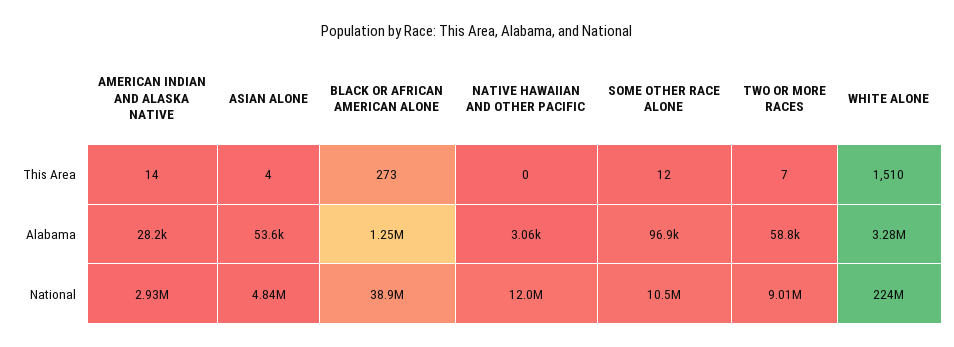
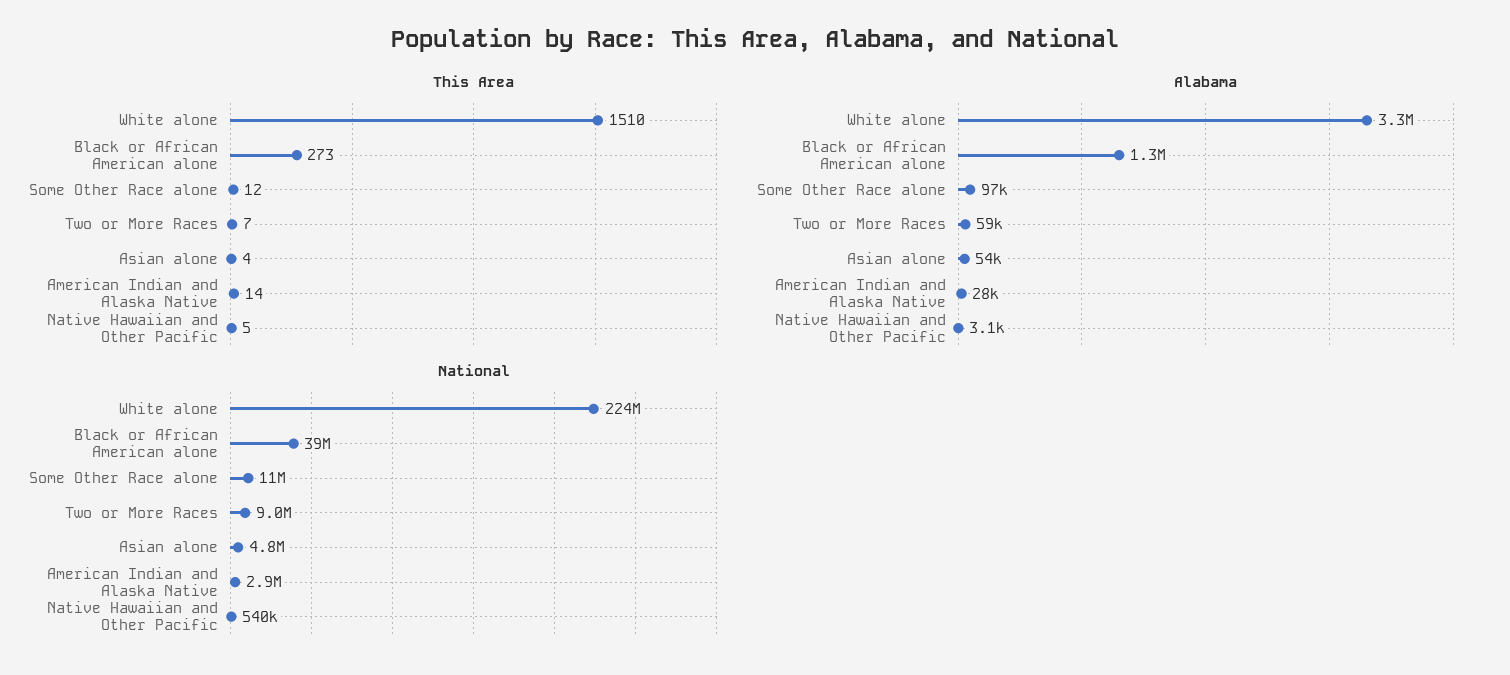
  {
    "This Area": {
      "AMERICAN INDIAN AND ALASKA NATIVE": 14,
      "ASIAN ALONE": 4,
      "BLACK OR AFRICAN AMERICAN ALONE": 273,
-     "NATIVE HAWAIIAN AND OTHER PACIFIC": 0,
+     "NATIVE HAWAIIAN AND OTHER PACIFIC": 5,
      "SOME OTHER RACE ALONE": 12,
      "TWO OR MORE RACES": 7,
      "WHITE ALONE": 1510
    },
    "Alabama": {
      "AMERICAN INDIAN AND ALASKA NATIVE": 28200,
      "ASIAN ALONE": 53600,
      "BLACK OR AFRICAN AMERICAN ALONE": 1250000,
      "NATIVE HAWAIIAN AND OTHER PACIFIC": 3060,
      "SOME OTHER RACE ALONE": 96900,
      "TWO OR MORE RACES": 58800,
      "WHITE ALONE": 3280000
    },
    "National": {
      "AMERICAN INDIAN AND ALASKA NATIVE": 2930000,
      "ASIAN ALONE": 4840000,
      "BLACK OR AFRICAN AMERICAN ALONE": 38900000,
-     "NATIVE HAWAIIAN AND OTHER PACIFIC": 12000000,
+     "NATIVE HAWAIIAN AND OTHER PACIFIC": 540000,
      "SOME OTHER RACE ALONE": 10500000,
      "TWO OR MORE RACES": 9010000,
      "WHITE ALONE": 224000000
    }
  }

